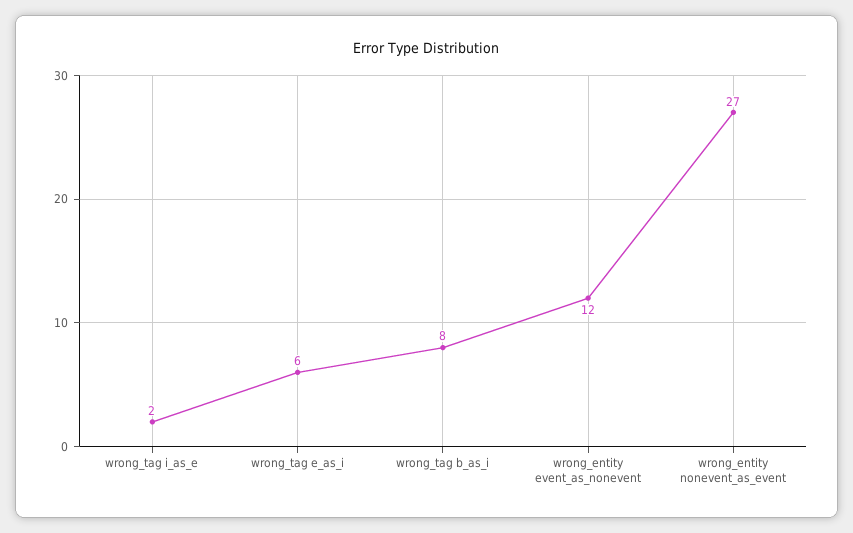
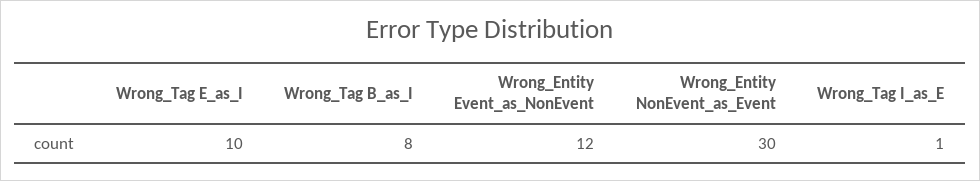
  {
-   "wrong_tag i_as_e": 2,
+   "wrong_tag i_as_e": 1,
-   "wrong_tag e_as_i": 6,
+   "wrong_tag e_as_i": 10,
    "wrong_tag b_as_i": 8,
    "wrong_entity event_as_nonevent": 12,
-   "wrong_entity nonevent_as_event": 27
+   "wrong_entity nonevent_as_event": 30
  }

